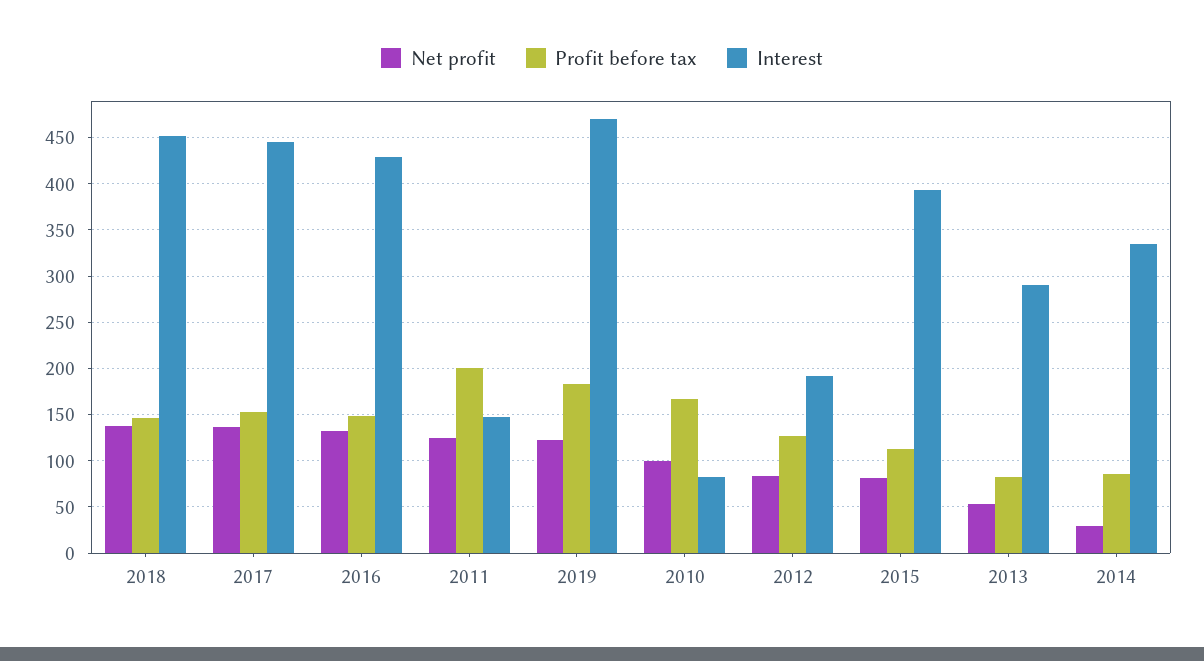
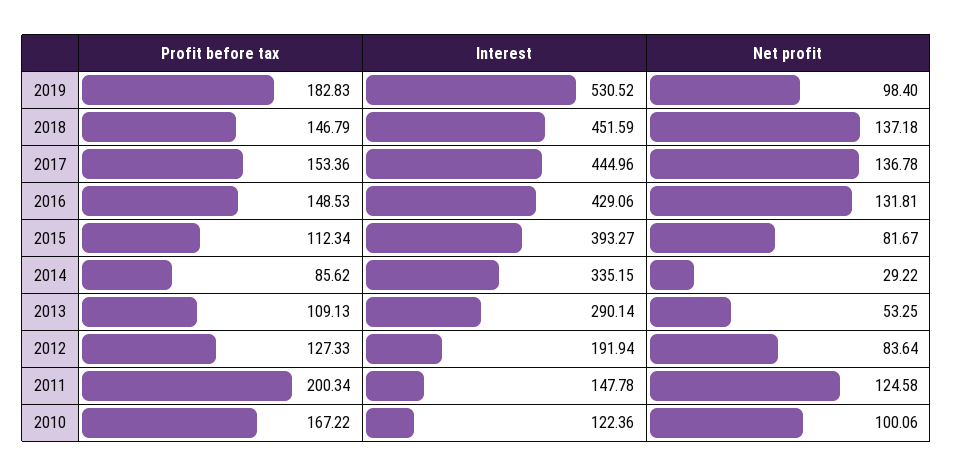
  {
    "Net profit": {
      "2018": 137.18,
      "2017": 136.78,
      "2016": 131.81,
      "2011": 124.58,
-     "2019": 120,
+     "2019": 98.4,
      "2010": 100.06,
      "2012": 83.64,
      "2015": 81.67,
      "2013": 53.25,
      "2014": 29.22
    },
    "Profit before tax": {
      "2018": 146.79,
      "2017": 153.36,
      "2016": 148.53,
      "2011": 200.34,
      "2019": 182.83,
      "2010": 167.22,
      "2012": 127.33,
      "2015": 112.34,
-     "2013": 80,
+     "2013": 109.13,
      "2014": 85.62
    },
    "Interest": {
      "2018": 451.59,
      "2017": 444.96,
      "2016": 429.06,
      "2011": 147.78,
-     "2019": 470,
+     "2019": 530.52,
-     "2010": 80,
+     "2010": 122.36,
      "2012": 191.94,
      "2015": 393.27,
      "2013": 290.14,
      "2014": 335.15
    }
  }

